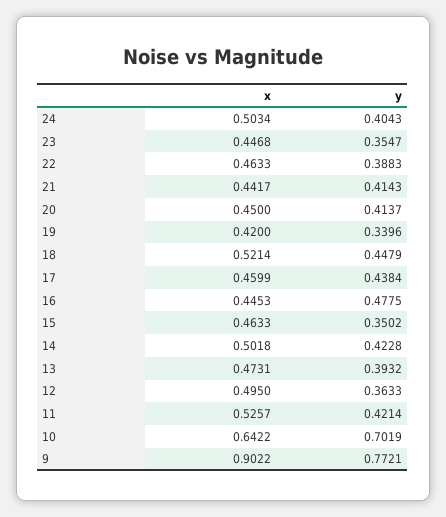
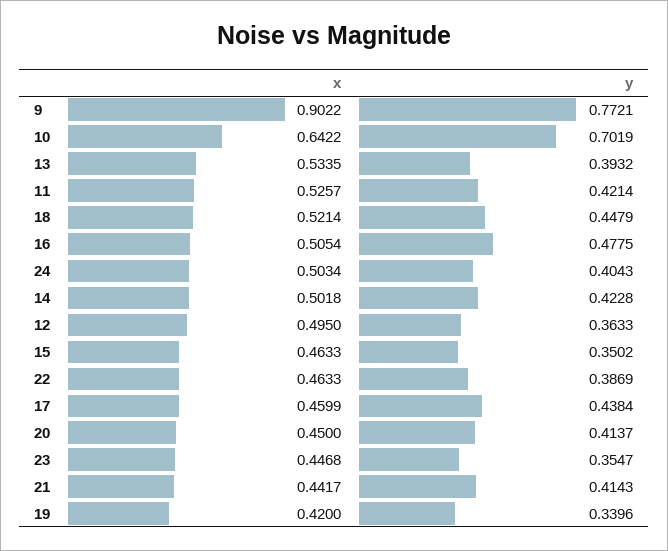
  {
    "x": {
      "24": 0.5034,
      "23": 0.4468,
      "22": 0.4633,
      "21": 0.4417,
      "20": 0.45,
      "19": 0.42,
      "18": 0.5214,
      "17": 0.4599,
-     "16": 0.4453,
+     "16": 0.5054,
      "15": 0.4633,
      "14": 0.5018,
-     "13": 0.4731,
+     "13": 0.5335,
      "12": 0.495,
      "11": 0.5257,
      "10": 0.6422,
      "9": 0.9022
    },
    "y": {
      "24": 0.4043,
      "23": 0.3547,
-     "22": 0.3883,
+     "22": 0.3869,
      "21": 0.4143,
      "20": 0.4137,
      "19": 0.3396,
      "18": 0.4479,
      "17": 0.4384,
      "16": 0.4775,
      "15": 0.3502,
      "14": 0.4228,
      "13": 0.3932,
      "12": 0.3633,
      "11": 0.4214,
      "10": 0.7019,
      "9": 0.7721
    }
  }

